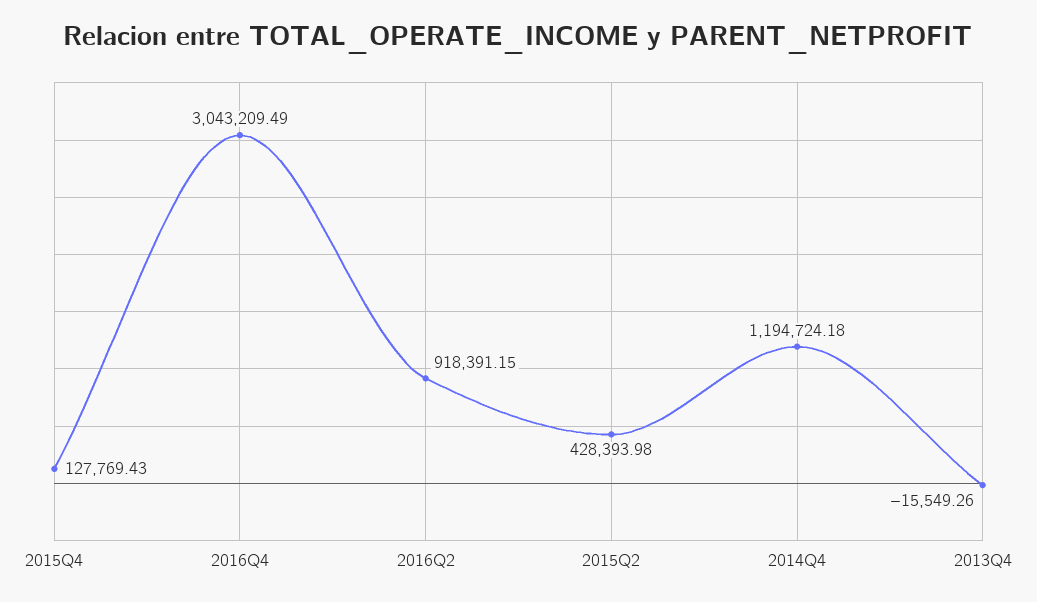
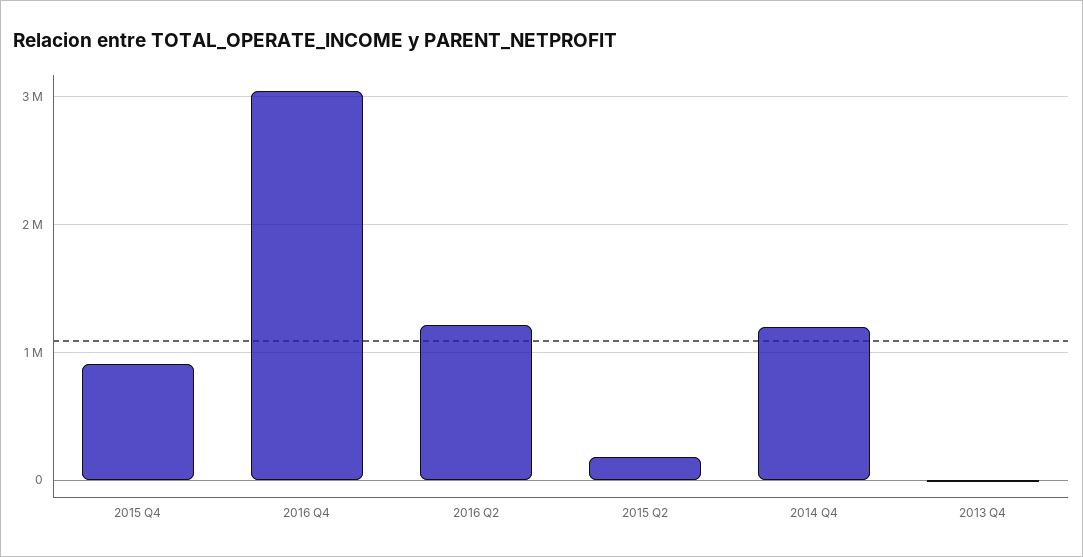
  {
-   "2015Q4": 127769.43,
+   "2015Q4": 900000,
    "2016Q4": 3043209.49,
-   "2016Q2": 918391.15,
+   "2016Q2": 1200000,
-   "2015Q2": 428393.98,
+   "2015Q2": 200000,
    "2014Q4": 1194724.18,
    "2013Q4": -15549.26
  }

